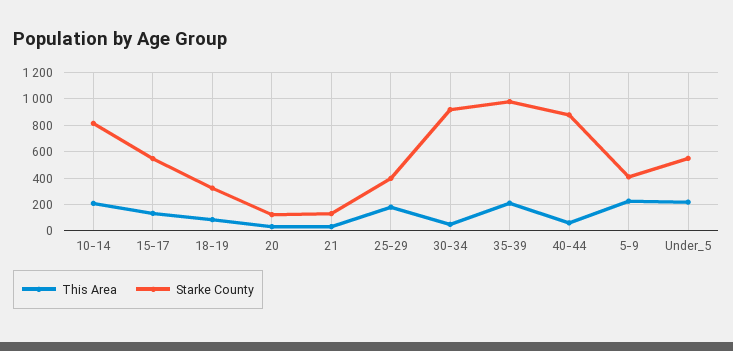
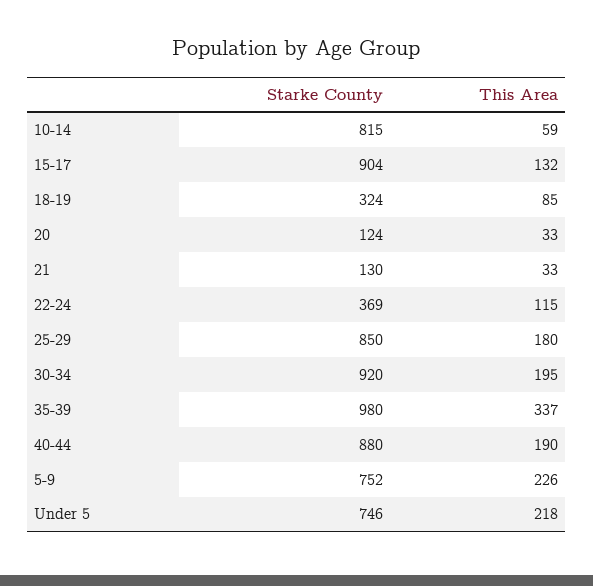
  {
    "This Area": {
-     "10-14": 200,
+     "10-14": 59,
      "15-17": 132,
      "18-19": 85,
      "20": 33,
      "21": 33,
      "25-29": 180,
-     "30-34": 50,
+     "30-34": 195,
-     "35-39": 200,
+     "35-39": 337,
-     "40-44": 50,
+     "40-44": 190,
      "5-9": 226,
-     "Under_5": 218
+     "Under_5": 218,
+     "22-24": 115
    },
    "Starke County": {
      "10-14": 815,
-     "15-17": 550,
+     "15-17": 904,
      "18-19": 324,
      "20": 124,
      "21": 130,
-     "25-29": 400,
+     "25-29": 850,
      "30-34": 920,
      "35-39": 980,
      "40-44": 880,
-     "5-9": 400,
+     "5-9": 752,
-     "Under_5": 550
+     "Under_5": 746,
+     "22-24": 369
    }
  }

